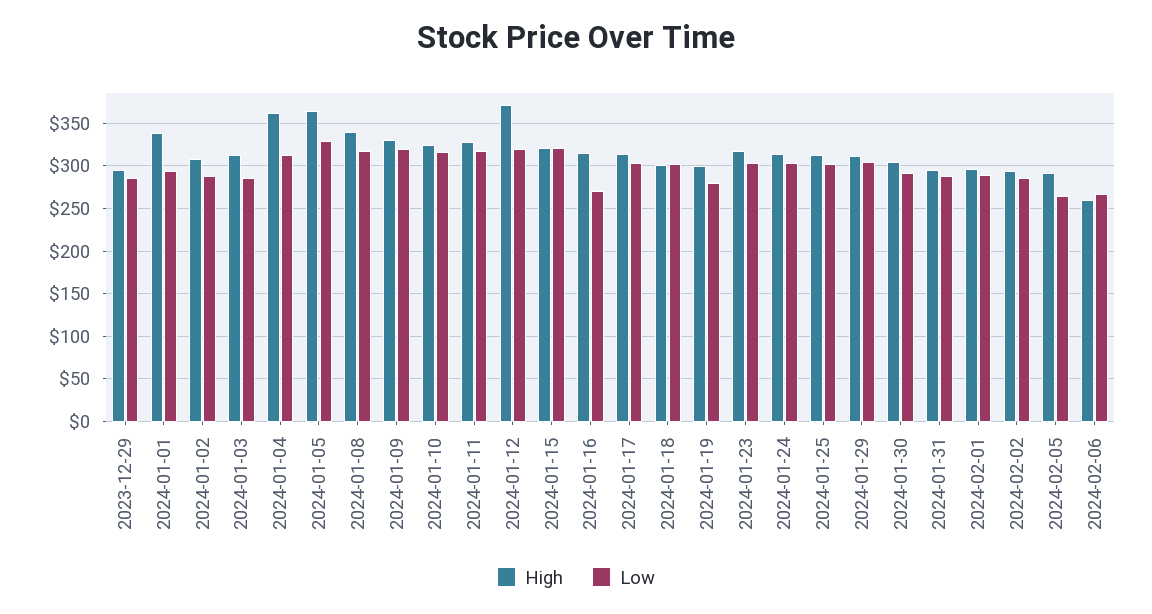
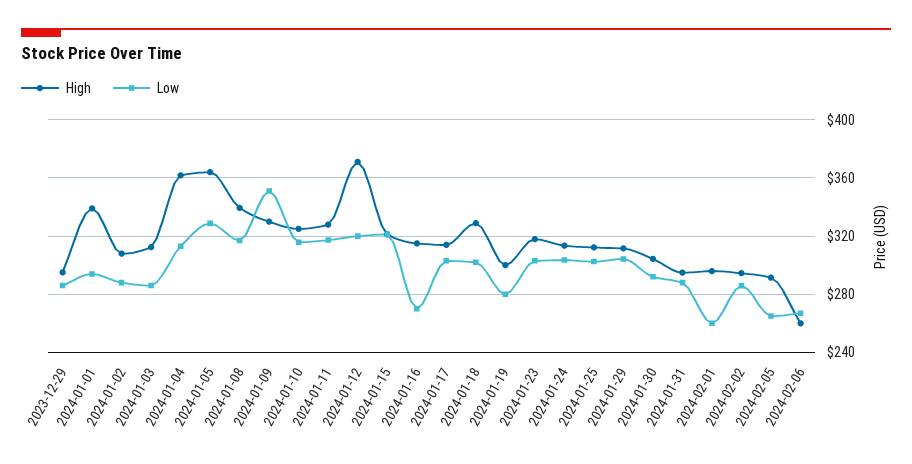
  {
    "High": {
      "2023-12-29": 295,
      "2024-01-01": 340,
      "2024-01-02": 310,
      "2024-01-03": 315,
      "2024-01-04": 360,
      "2024-01-05": 365,
      "2024-01-08": 340,
      "2024-01-09": 330,
      "2024-01-10": 325,
      "2024-01-11": 330,
      "2024-01-12": 370,
      "2024-01-15": 320,
      "2024-01-16": 315,
      "2024-01-17": 315,
-     "2024-01-18": 300,
+     "2024-01-18": 330,
      "2024-01-19": 300,
      "2024-01-23": 320,
      "2024-01-24": 315,
      "2024-01-25": 310,
      "2024-01-29": 310,
      "2024-01-30": 305,
      "2024-01-31": 295,
      "2024-02-01": 295,
      "2024-02-02": 295,
      "2024-02-05": 290,
      "2024-02-06": 260
    },
    "Low": {
      "2023-12-29": 285,
      "2024-01-01": 295,
      "2024-01-02": 290,
      "2024-01-03": 285,
      "2024-01-04": 315,
      "2024-01-05": 330,
      "2024-01-08": 315,
-     "2024-01-09": 320,
+     "2024-01-09": 350,
      "2024-01-10": 315,
      "2024-01-11": 315,
      "2024-01-12": 320,
      "2024-01-15": 320,
      "2024-01-16": 270,
      "2024-01-17": 305,
      "2024-01-18": 300,
      "2024-01-19": 280,
      "2024-01-23": 305,
      "2024-01-24": 305,
      "2024-01-25": 305,
      "2024-01-29": 305,
      "2024-01-30": 290,
      "2024-01-31": 290,
-     "2024-02-01": 290,
+     "2024-02-01": 260,
      "2024-02-02": 285,
      "2024-02-05": 265,
      "2024-02-06": 265
    }
  }

